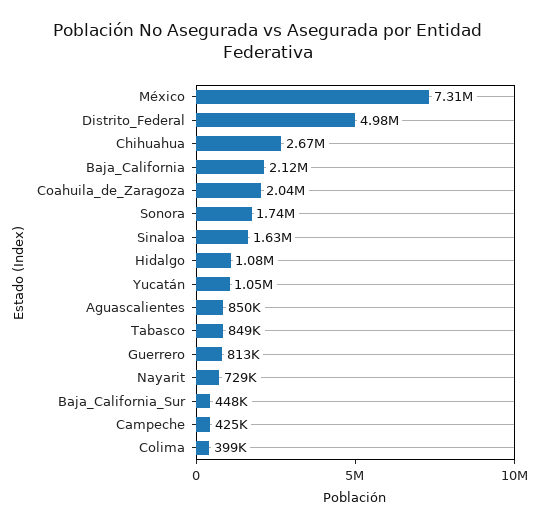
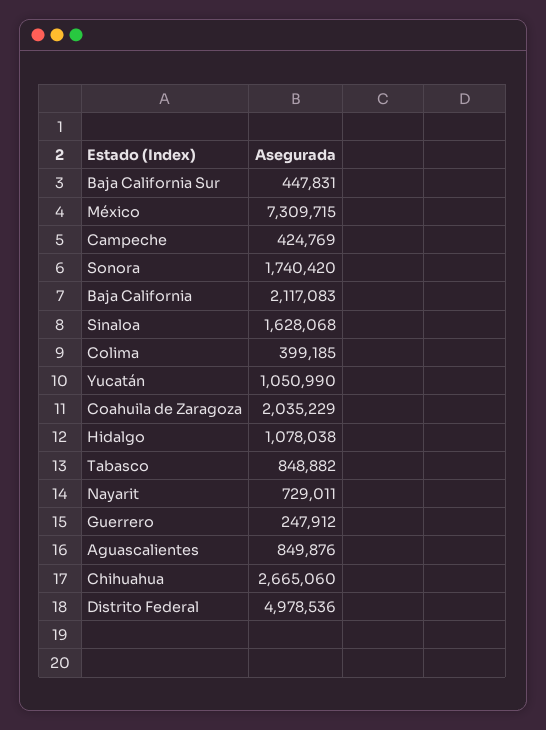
  {
    "México": 7309715,
    "Distrito_Federal": 4978536,
    "Chihuahua": 2665060,
    "Baja_California": 2117083,
    "Coahuila_de_Zaragoza": 2035229,
    "Sonora": 1740420,
    "Sinaloa": 1628068,
    "Hidalgo": 1078038,
    "Yucatán": 1050990,
    "Aguascalientes": 849876,
    "Tabasco": 848882,
-   "Guerrero": 813000,
+   "Guerrero": 247912,
    "Nayarit": 729011,
    "Baja_California_Sur": 447831,
    "Campeche": 424769,
    "Colima": 399185
  }

